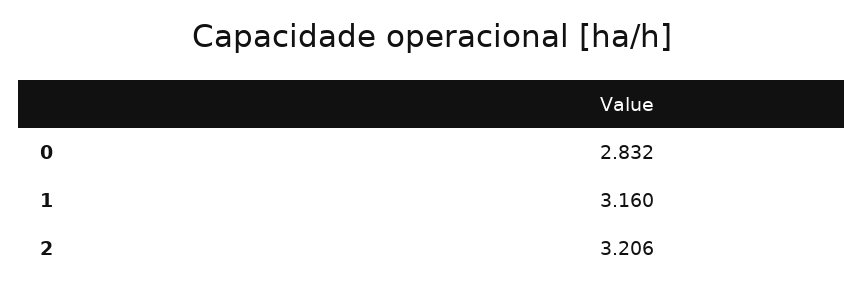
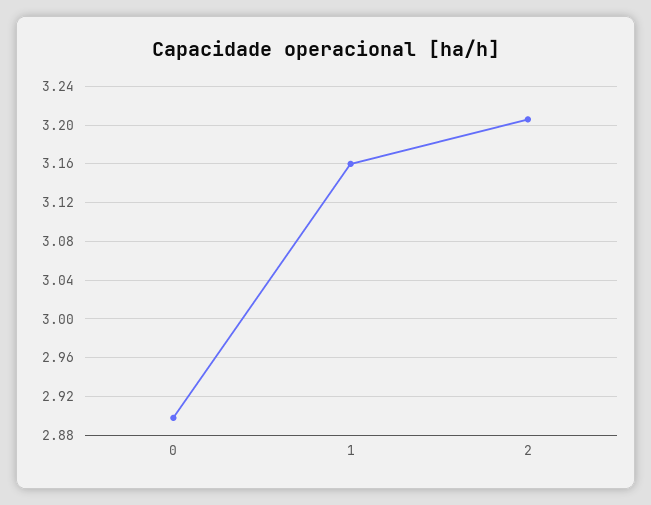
  {
-   "0": 2.832,
+   "0": 2.9,
    "1": 3.16,
    "2": 3.206
  }

